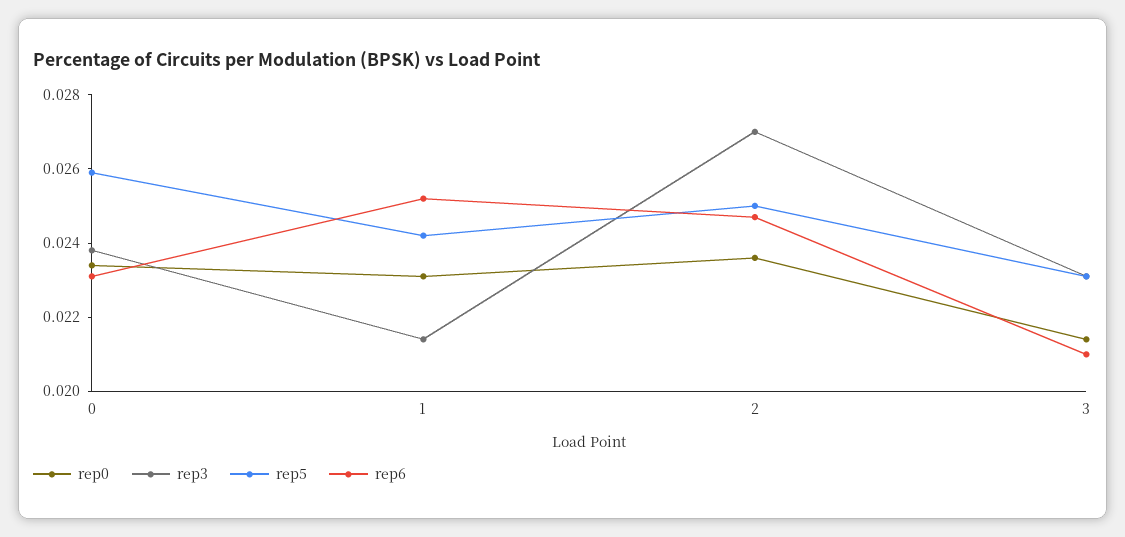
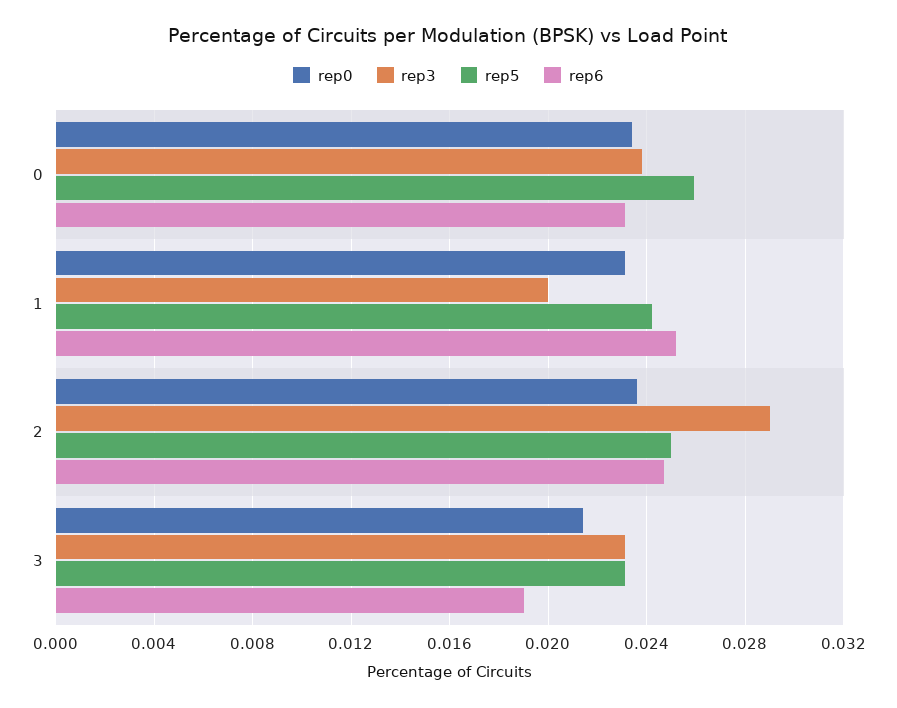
  {
    "rep0": {
      "0": 0.0235,
      "1": 0.023,
      "2": 0.0235,
      "3": 0.0215
    },
    "rep3": {
      "0": 0.024,
-     "1": 0.0215,
+     "1": 0.02,
-     "2": 0.027,
+     "2": 0.029,
      "3": 0.023
    },
    "rep5": {
      "0": 0.026,
      "1": 0.024,
      "2": 0.025,
      "3": 0.023
    },
    "rep6": {
      "0": 0.023,
      "1": 0.025,
      "2": 0.0245,
-     "3": 0.021
+     "3": 0.019
    }
  }

